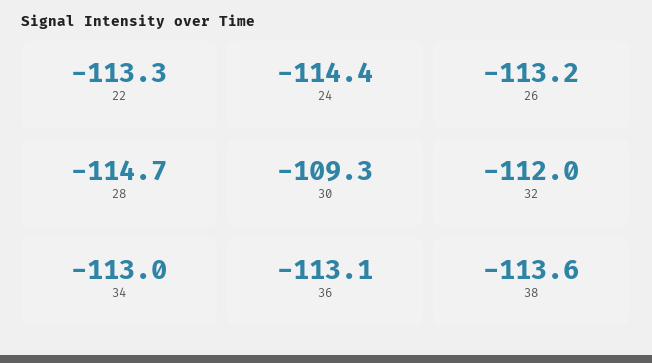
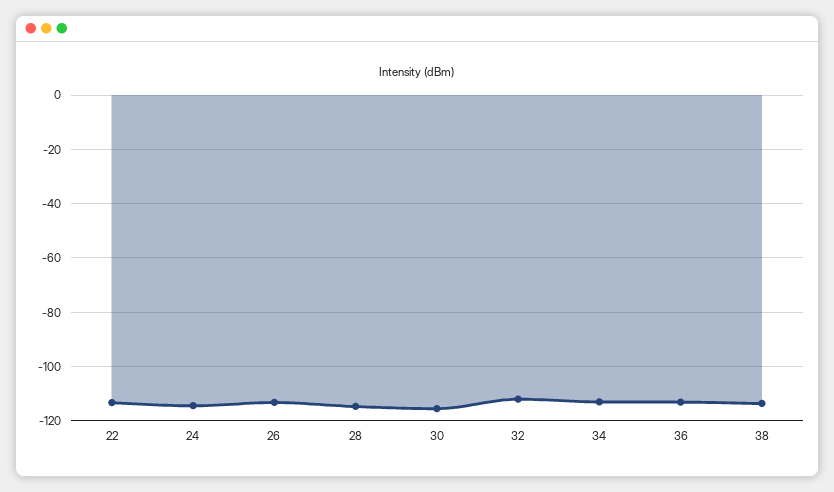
  {
    "22": -113.3,
    "24": -114.4,
    "26": -113.2,
    "28": -114.7,
-   "30": -109.3,
+   "30": -115,
    "32": -112,
    "34": -113,
    "36": -113.1,
    "38": -113.6
  }

